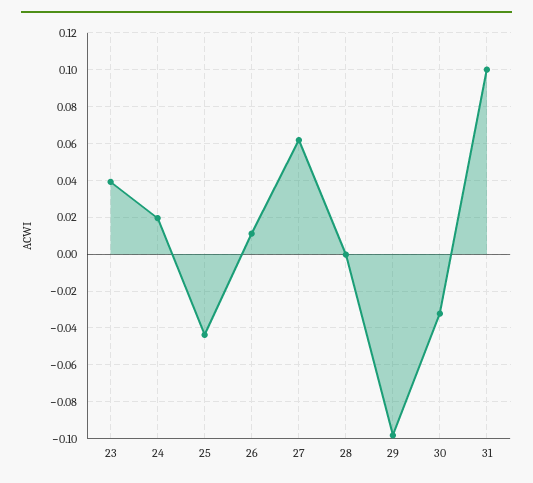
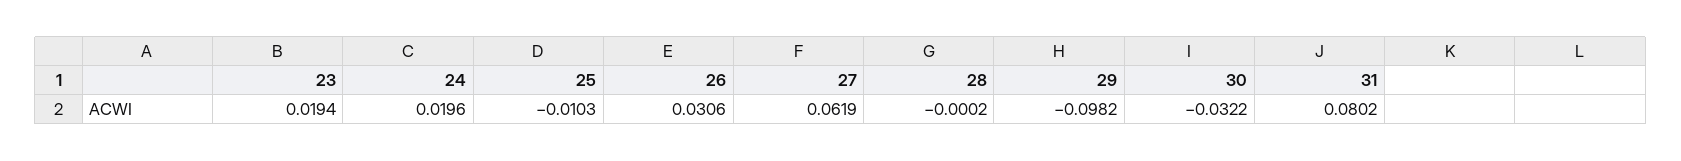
  {
-   "23": 0.04,
+   "23": 0.0194,
    "24": 0.0196,
-   "25": -0.045,
+   "25": -0.0103,
-   "26": 0.01,
+   "26": 0.0306,
    "27": 0.0619,
    "28": -0.0002,
    "29": -0.0982,
    "30": -0.0322,
-   "31": 0.1
+   "31": 0.0802
  }

